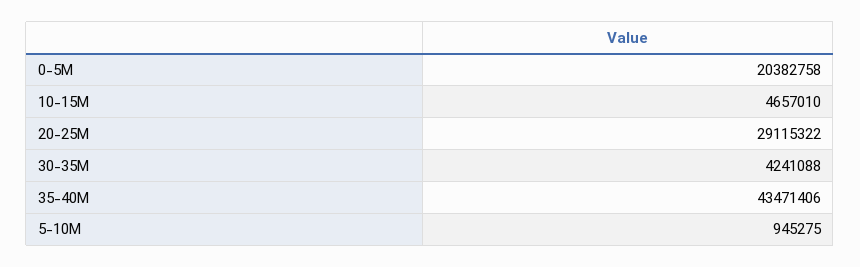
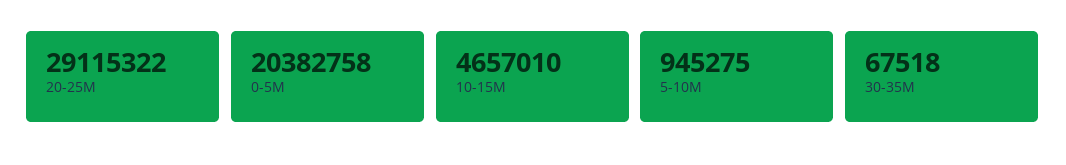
  {
    "0-5M": 20382758,
    "10-15M": 4657010,
    "20-25M": 29115322,
-   "30-35M": 4241088,
+   "30-35M": 67518,
-   "35-40M": 43471406,
    "5-10M": 945275
  }

